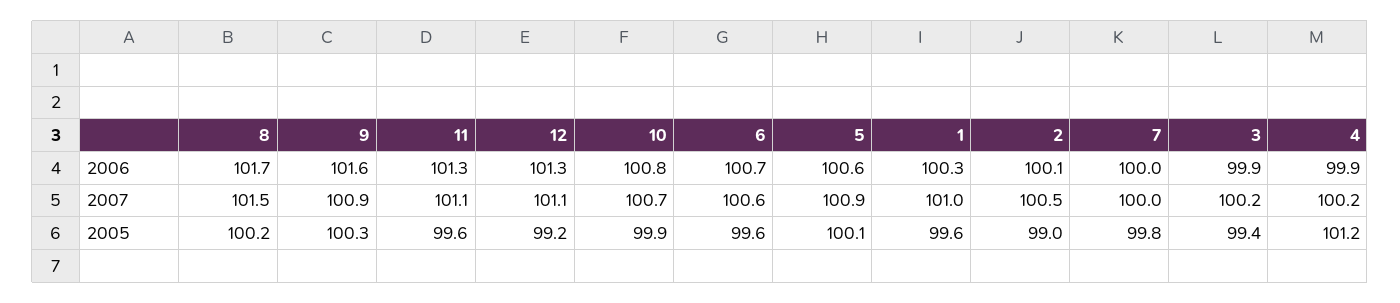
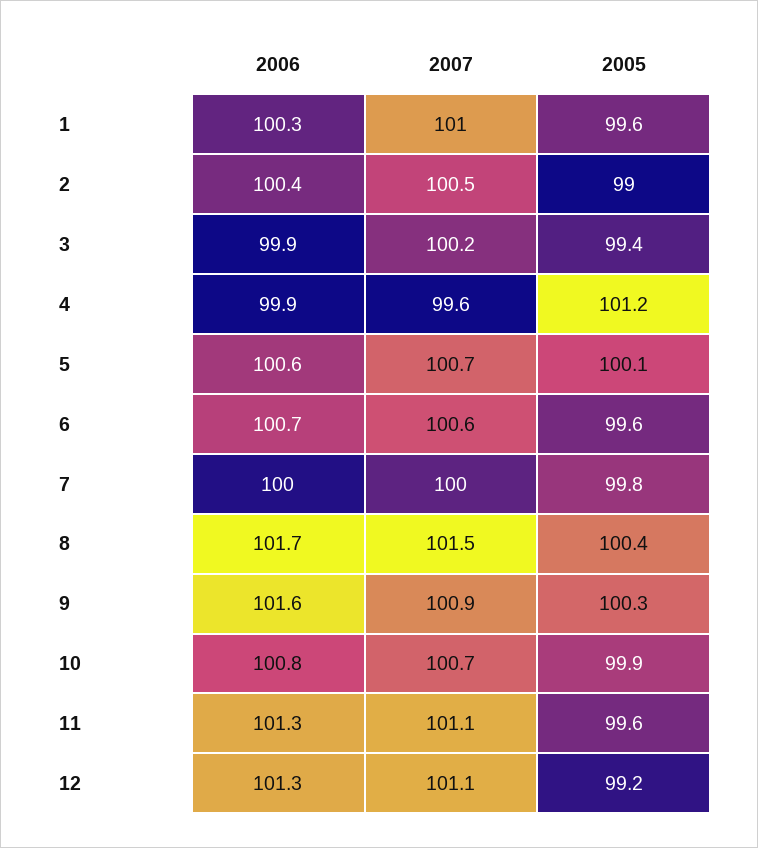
  {
    "8": {
      "2006": 101.7,
      "2007": 101.5,
-     "2005": 100.2
+     "2005": 100.4
    },
    "9": {
      "2006": 101.6,
      "2007": 100.9,
      "2005": 100.3
    },
    "11": {
      "2006": 101.3,
      "2007": 101.1,
      "2005": 99.6
    },
    "12": {
      "2006": 101.3,
      "2007": 101.1,
      "2005": 99.2
    },
    "10": {
      "2006": 100.8,
      "2007": 100.7,
      "2005": 99.9
    },
    "6": {
      "2006": 100.7,
      "2007": 100.6,
      "2005": 99.6
    },
    "5": {
      "2006": 100.6,
-     "2007": 100.9,
+     "2007": 100.7,
      "2005": 100.1
    },
    "1": {
      "2006": 100.3,
      "2007": 101,
      "2005": 99.6
    },
    "2": {
-     "2006": 100.1,
+     "2006": 100.4,
      "2007": 100.5,
      "2005": 99
    },
    "7": {
      "2006": 100,
      "2007": 100,
      "2005": 99.8
    },
    "3": {
      "2006": 99.9,
      "2007": 100.2,
      "2005": 99.4
    },
    "4": {
      "2006": 99.9,
-     "2007": 100.2,
+     "2007": 99.6,
      "2005": 101.2
    }
  }

